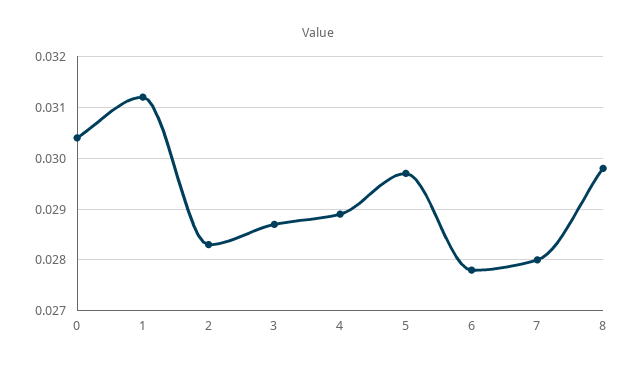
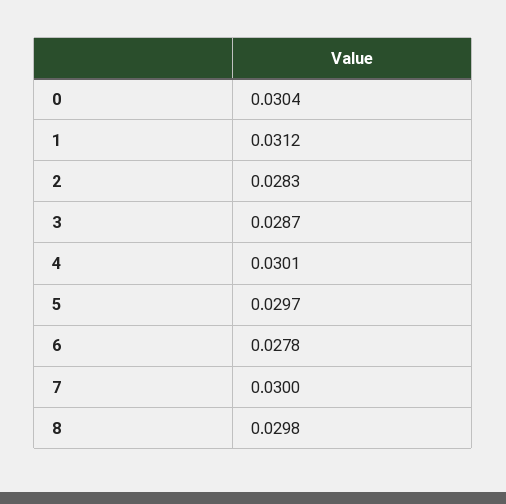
  {
    "0": 0.0304,
    "1": 0.0312,
    "2": 0.0283,
    "3": 0.0287,
-   "4": 0.029,
+   "4": 0.0301,
    "5": 0.0297,
    "6": 0.0278,
-   "7": 0.028,
+   "7": 0.03,
    "8": 0.0298
  }

